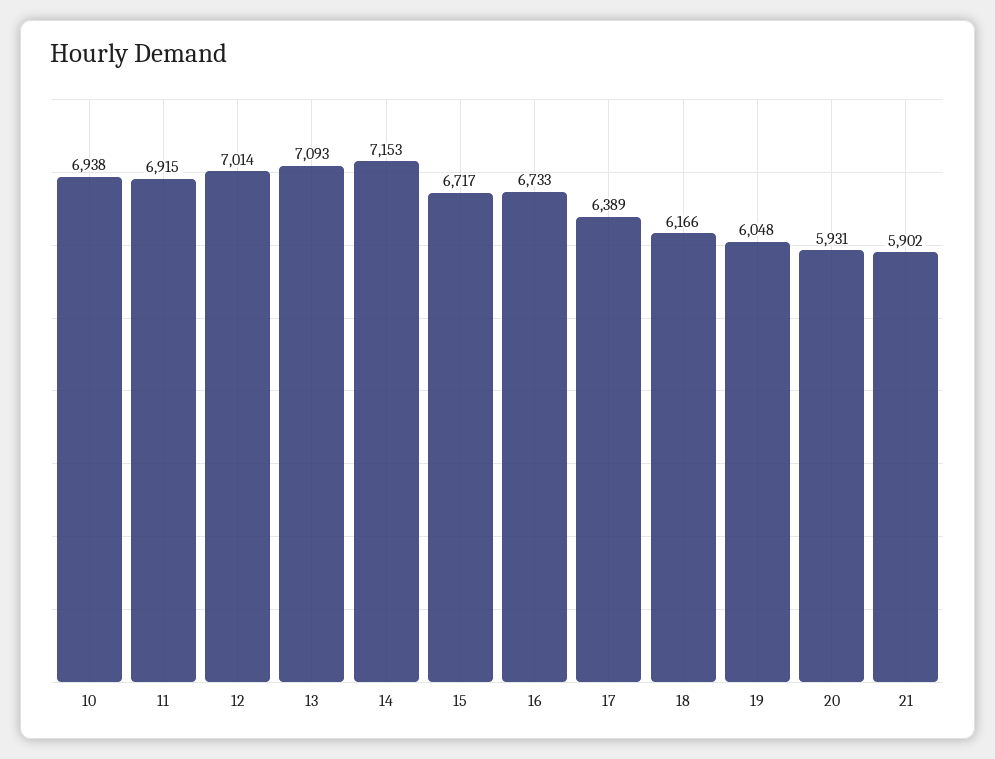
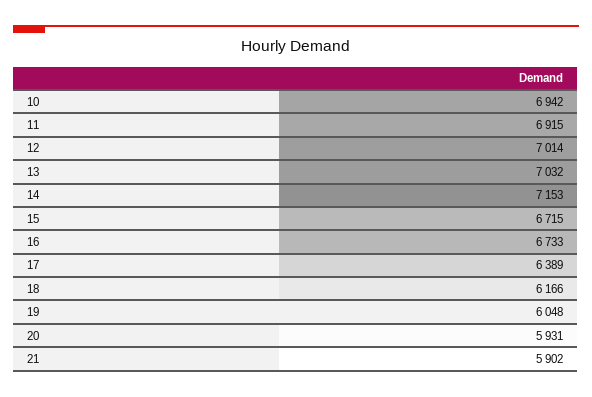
  {
-   "10": 6938,
+   "10": 6942,
    "11": 6915,
    "12": 7014,
-   "13": 7093,
+   "13": 7032,
    "14": 7153,
-   "15": 6717,
+   "15": 6715,
    "16": 6733,
    "17": 6389,
    "18": 6166,
    "19": 6048,
    "20": 5931,
    "21": 5902
  }

